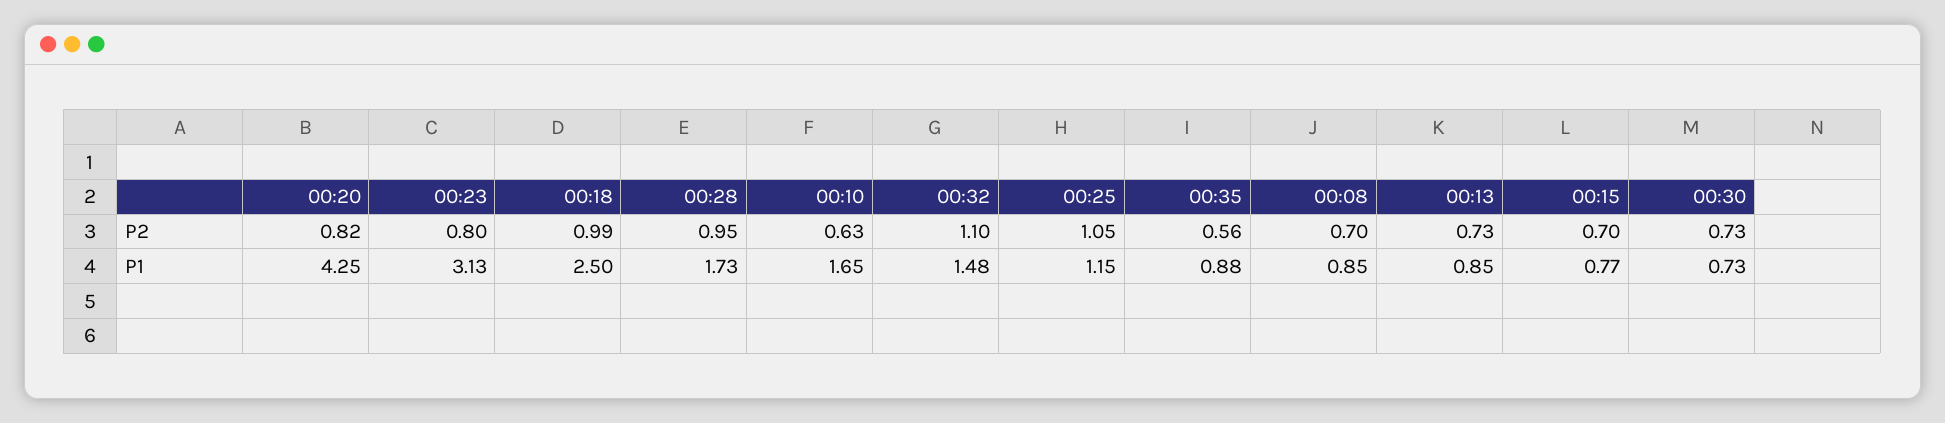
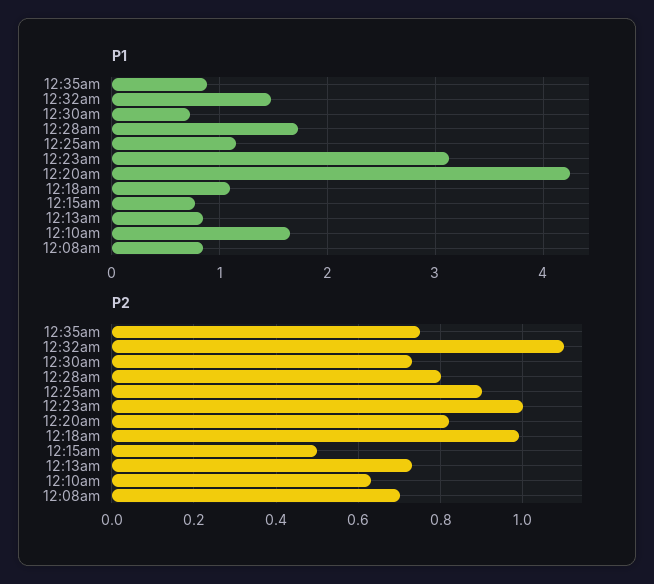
  {
    "P2": {
      "00:20": 0.82,
-     "00:23": 0.8,
+     "00:23": 1,
      "00:18": 0.99,
-     "00:28": 0.95,
+     "00:28": 0.8,
      "00:10": 0.63,
      "00:32": 1.1,
-     "00:25": 1.05,
+     "00:25": 0.9,
-     "00:35": 0.56,
+     "00:35": 0.75,
      "00:08": 0.7,
      "00:13": 0.73,
-     "00:15": 0.7,
+     "00:15": 0.5,
      "00:30": 0.73
    },
    "P1": {
      "00:20": 4.25,
      "00:23": 3.13,
-     "00:18": 2.5,
+     "00:18": 1.1,
      "00:28": 1.73,
      "00:10": 1.65,
      "00:32": 1.48,
      "00:25": 1.15,
      "00:35": 0.88,
      "00:08": 0.85,
      "00:13": 0.85,
      "00:15": 0.77,
      "00:30": 0.73
    }
  }

